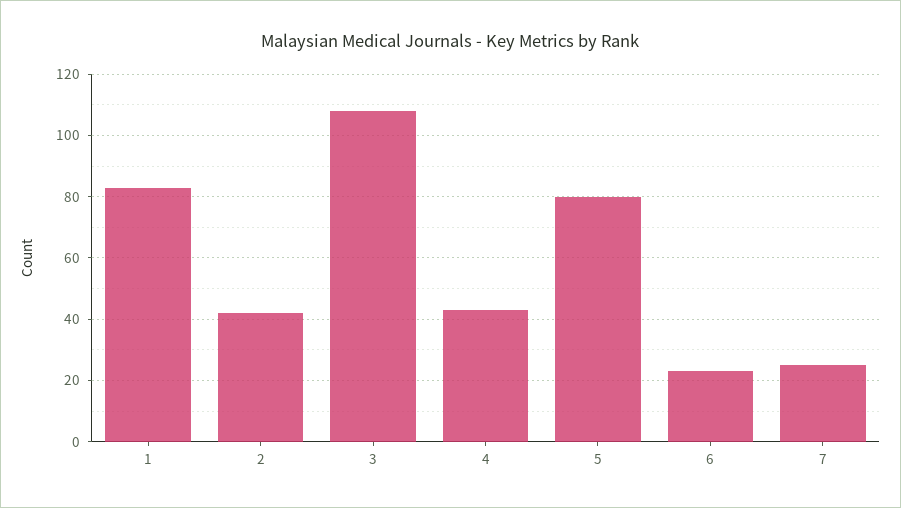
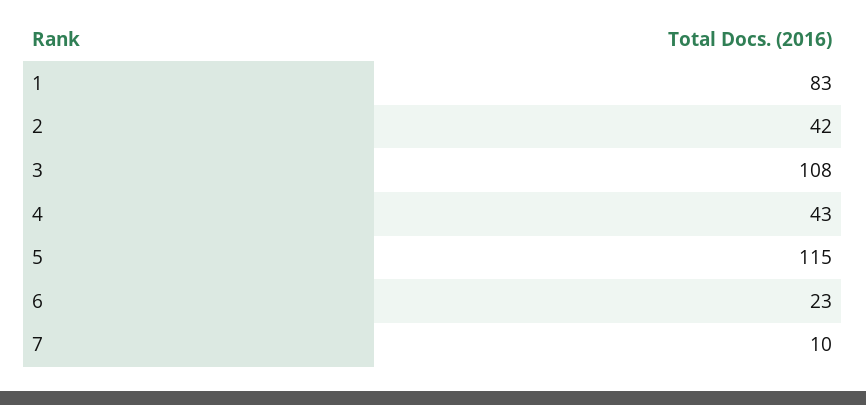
  {
    "1": 83,
    "2": 42,
    "3": 108,
    "4": 43,
-   "5": 80,
+   "5": 115,
    "6": 23,
-   "7": 25
+   "7": 10
  }

